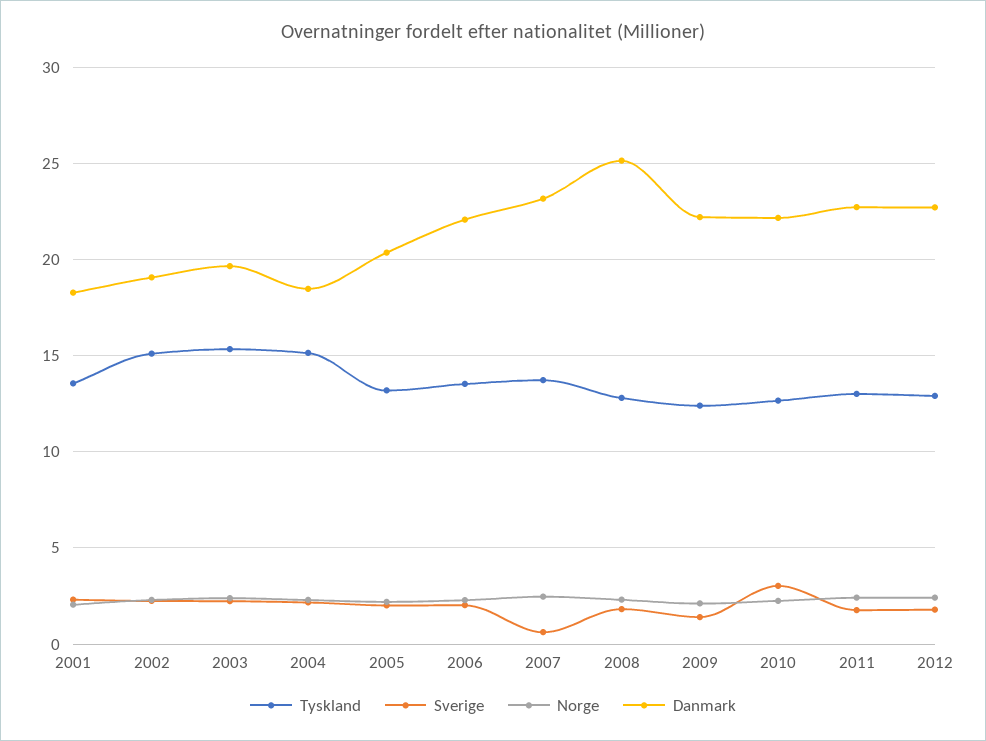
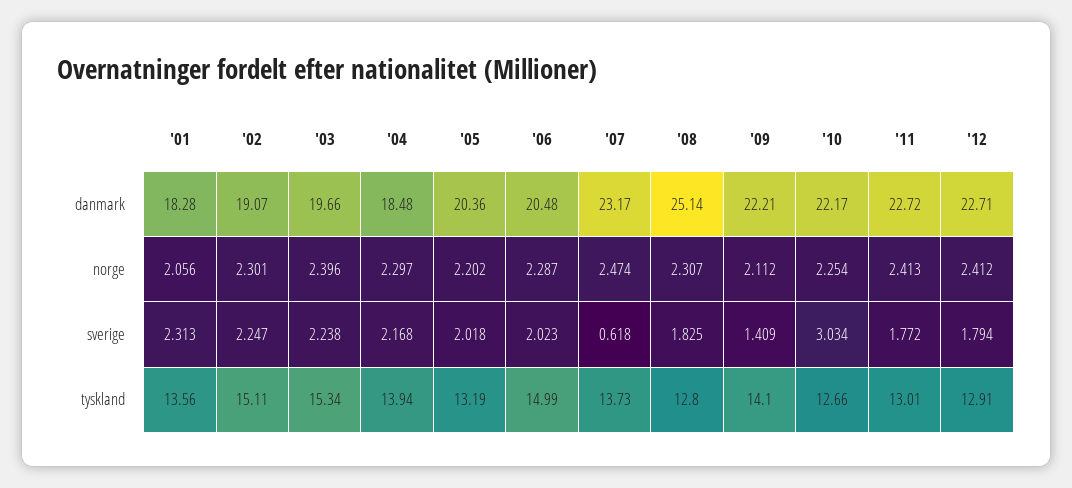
  {
    "Tyskland": {
      "2001": 13.56,
      "2002": 15.11,
      "2003": 15.34,
-     "2004": 15,
+     "2004": 13.94,
      "2005": 13.19,
-     "2006": 13.5,
+     "2006": 14.99,
      "2007": 13.73,
      "2008": 12.8,
-     "2009": 12.5,
+     "2009": 14.1,
      "2010": 12.66,
      "2011": 13.01,
      "2012": 12.91
    },
    "Sverige": {
      "2001": 2.313,
      "2002": 2.247,
      "2003": 2.238,
      "2004": 2.168,
      "2005": 2.018,
      "2006": 2.023,
      "2007": 0.618,
      "2008": 1.825,
      "2009": 1.409,
      "2010": 3.034,
      "2011": 1.772,
      "2012": 1.794
    },
    "Norge": {
      "2001": 2.056,
      "2002": 2.301,
      "2003": 2.396,
      "2004": 2.297,
      "2005": 2.202,
      "2006": 2.287,
      "2007": 2.474,
      "2008": 2.307,
      "2009": 2.112,
      "2010": 2.254,
      "2011": 2.413,
      "2012": 2.412
    },
    "Danmark": {
      "2001": 18.28,
      "2002": 19.07,
      "2003": 19.66,
      "2004": 18.48,
      "2005": 20.36,
-     "2006": 22,
+     "2006": 20.48,
      "2007": 23.17,
      "2008": 25.14,
      "2009": 22.21,
      "2010": 22.17,
      "2011": 22.72,
      "2012": 22.71
    }
  }

